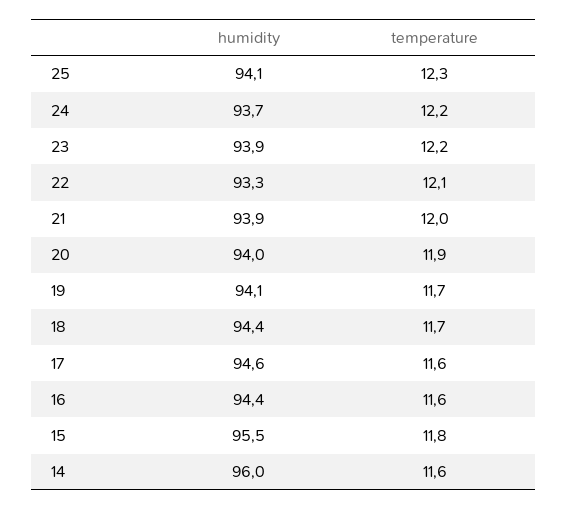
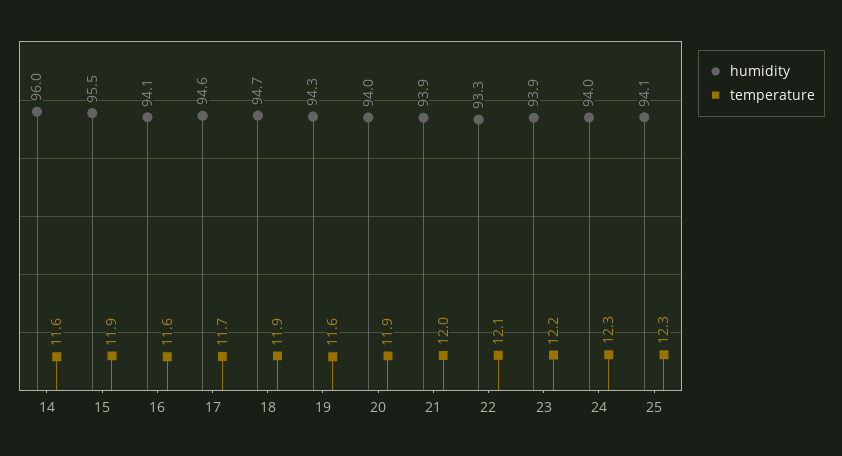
  {
    "humidity": {
      "25": 94.1,
-     "24": 93.7,
+     "24": 94,
      "23": 93.9,
      "22": 93.3,
      "21": 93.9,
      "20": 94,
-     "19": 94.1,
+     "19": 94.3,
-     "18": 94.4,
+     "18": 94.7,
      "17": 94.6,
-     "16": 94.4,
+     "16": 94.1,
      "15": 95.5,
      "14": 96
    },
    "temperature": {
      "25": 12.3,
-     "24": 12.2,
+     "24": 12.3,
      "23": 12.2,
      "22": 12.1,
      "21": 12,
      "20": 11.9,
-     "19": 11.7,
+     "19": 11.6,
-     "18": 11.7,
+     "18": 11.9,
-     "17": 11.6,
+     "17": 11.7,
      "16": 11.6,
-     "15": 11.8,
+     "15": 11.9,
      "14": 11.6
    }
  }

